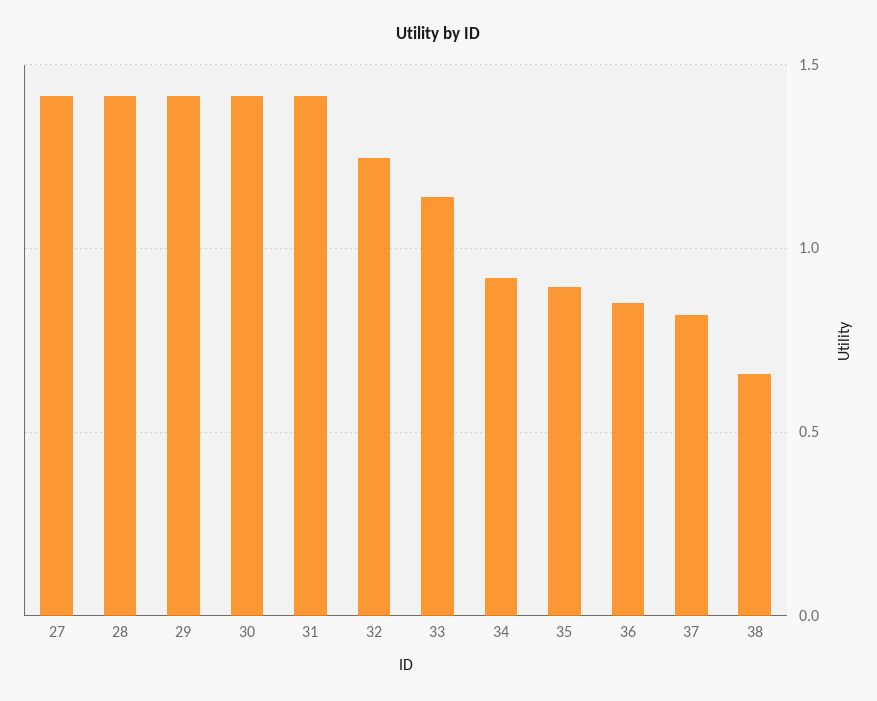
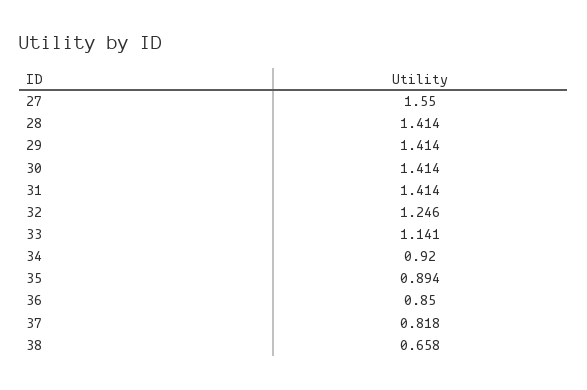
  {
-   "27": 1.4,
+   "27": 1.55,
    "28": 1.414,
    "29": 1.414,
    "30": 1.414,
    "31": 1.414,
    "32": 1.246,
    "33": 1.141,
    "34": 0.92,
    "35": 0.894,
    "36": 0.85,
    "37": 0.818,
    "38": 0.658
  }

